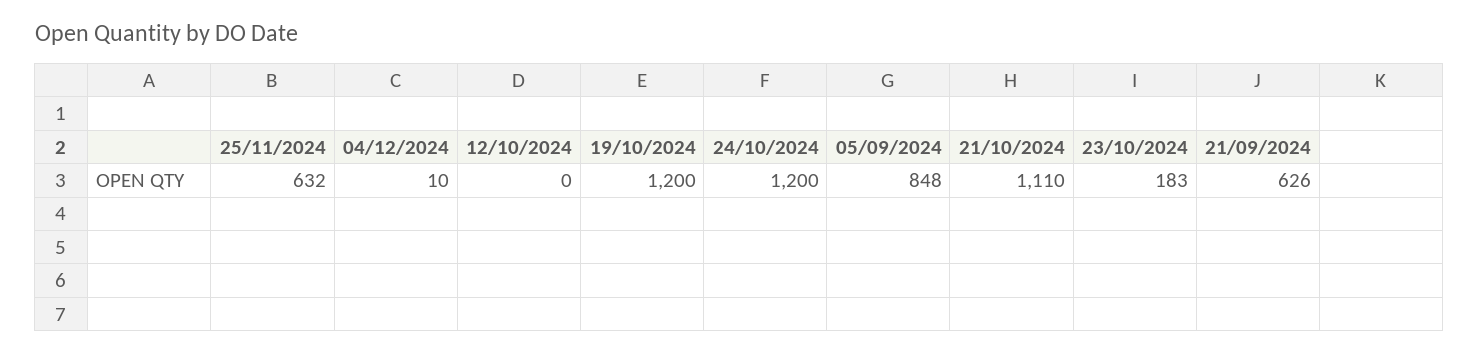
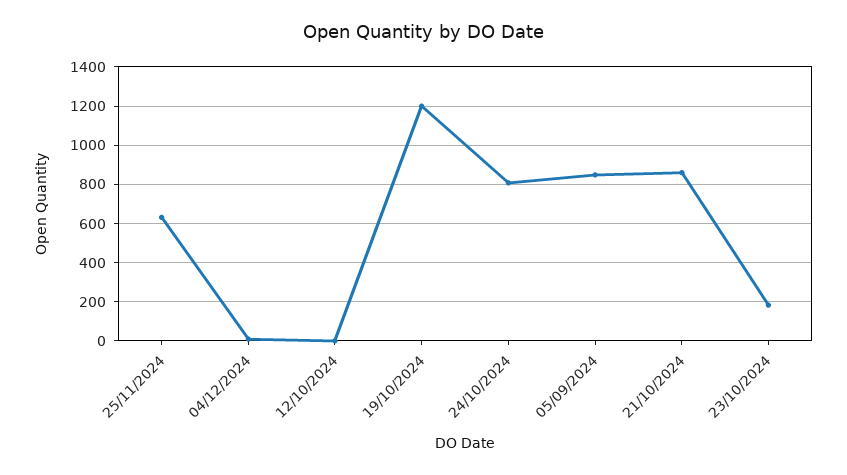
  {
    "25/11/2024": 632,
    "04/12/2024": 10,
    "12/10/2024": 0,
    "19/10/2024": 1200,
-   "24/10/2024": 1200,
+   "24/10/2024": 800,
    "05/09/2024": 848,
-   "21/10/2024": 1110,
+   "21/10/2024": 850,
-   "23/10/2024": 183,
+   "23/10/2024": 183
-   "21/09/2024": 626
  }

